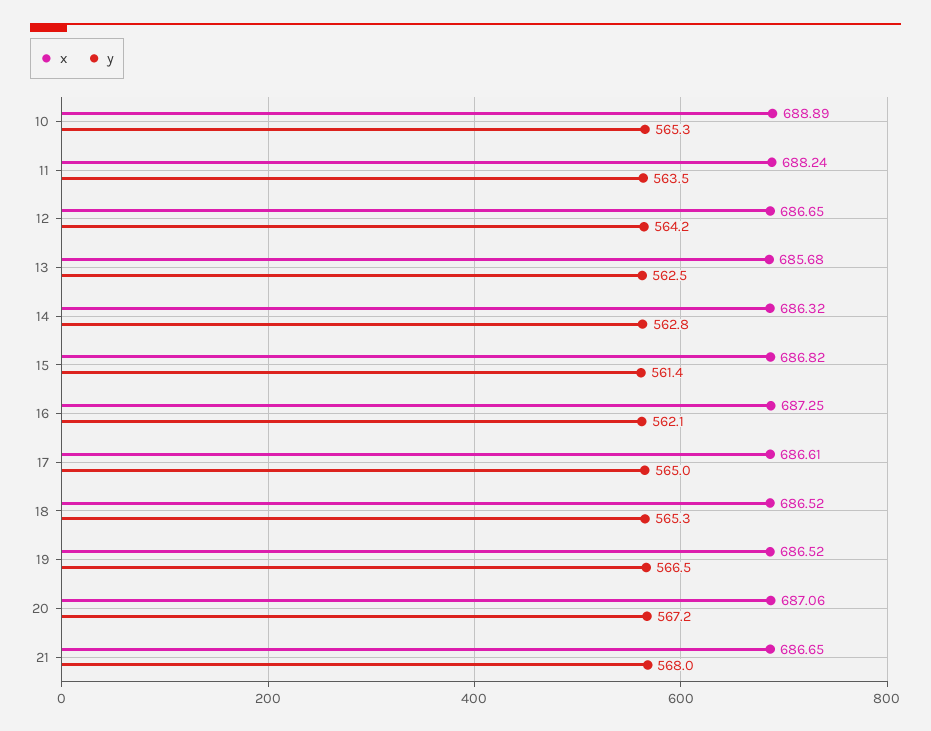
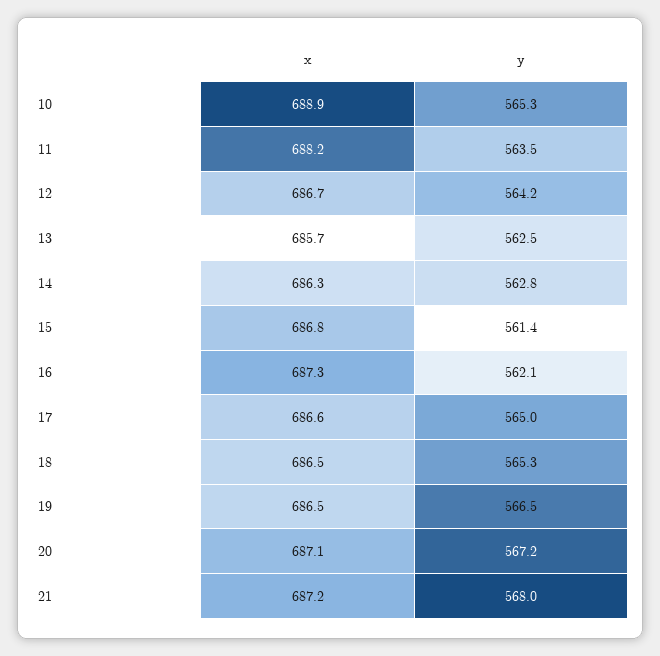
  {
    "x": {
      "10": 688.89,
      "11": 688.24,
      "12": 686.65,
      "13": 685.68,
      "14": 686.32,
      "15": 686.82,
      "16": 687.25,
      "17": 686.61,
      "18": 686.52,
      "19": 686.52,
      "20": 687.06,
-     "21": 686.65
+     "21": 687.2
    },
    "y": {
      "10": 565.3,
      "11": 563.5,
      "12": 564.2,
      "13": 562.5,
      "14": 562.8,
      "15": 561.4,
      "16": 562.1,
      "17": 565,
      "18": 565.3,
      "19": 566.5,
      "20": 567.2,
      "21": 568
    }
  }

